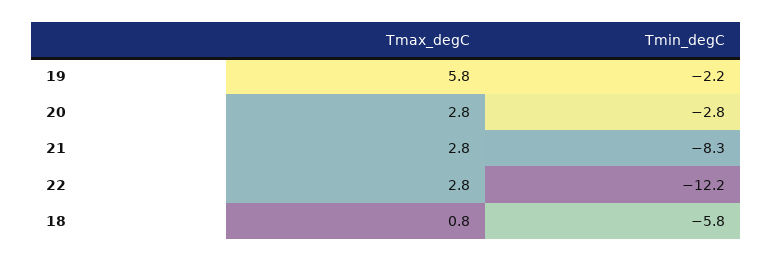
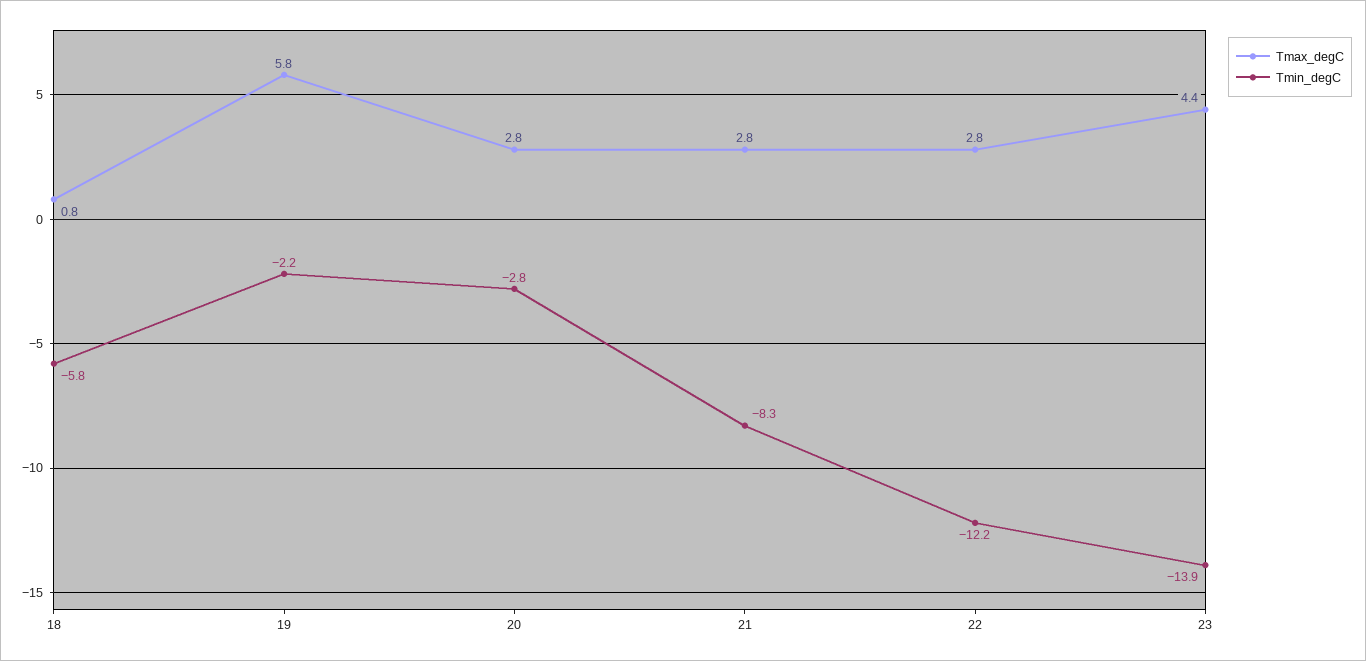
  {
    "Tmax_degC": {
      "19": 5.8,
      "20": 2.8,
      "21": 2.8,
      "22": 2.8,
-     "18": 0.8
+     "18": 0.8,
+     "23": 4.4
    },
    "Tmin_degC": {
      "19": -2.2,
      "20": -2.8,
      "21": -8.3,
      "22": -12.2,
-     "18": -5.8
+     "18": -5.8,
+     "23": -13.9
    }
  }

